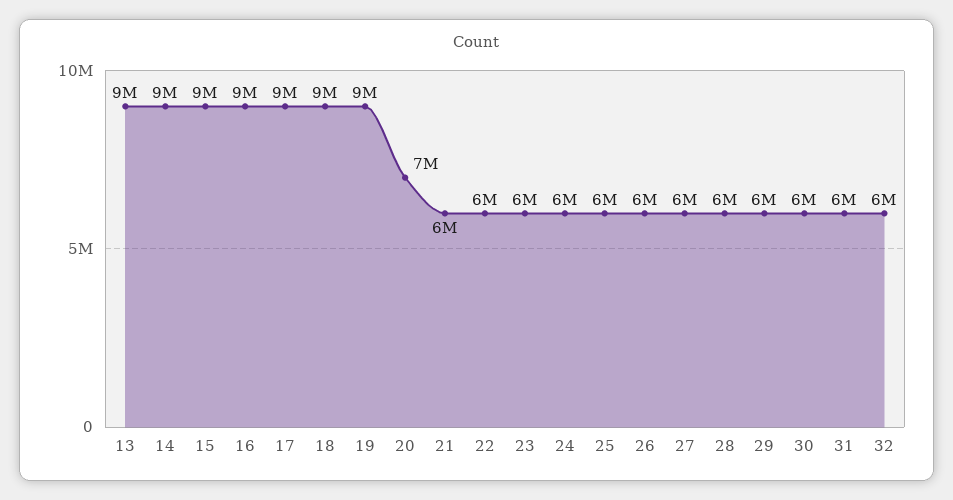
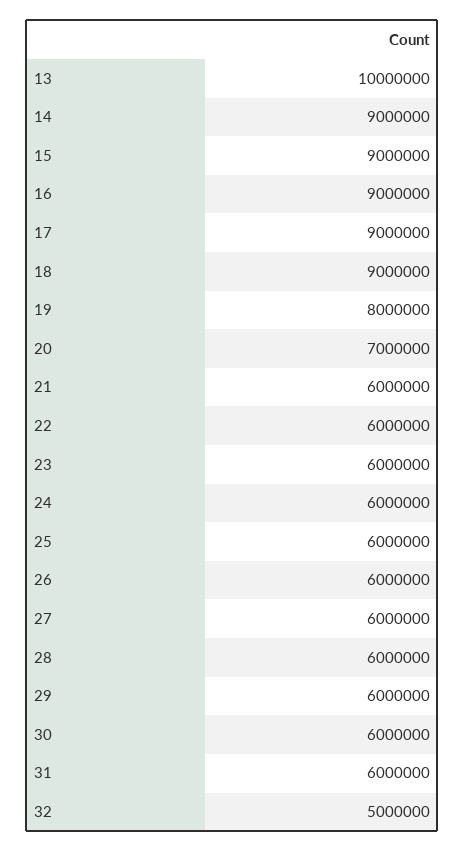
  {
-   "13": 9000000,
+   "13": 10000000,
    "14": 9000000,
    "15": 9000000,
    "16": 9000000,
    "17": 9000000,
    "18": 9000000,
-   "19": 9000000,
+   "19": 8000000,
    "20": 7000000,
    "21": 6000000,
    "22": 6000000,
    "23": 6000000,
    "24": 6000000,
    "25": 6000000,
    "26": 6000000,
    "27": 6000000,
    "28": 6000000,
    "29": 6000000,
    "30": 6000000,
    "31": 6000000,
-   "32": 6000000
+   "32": 5000000
  }

